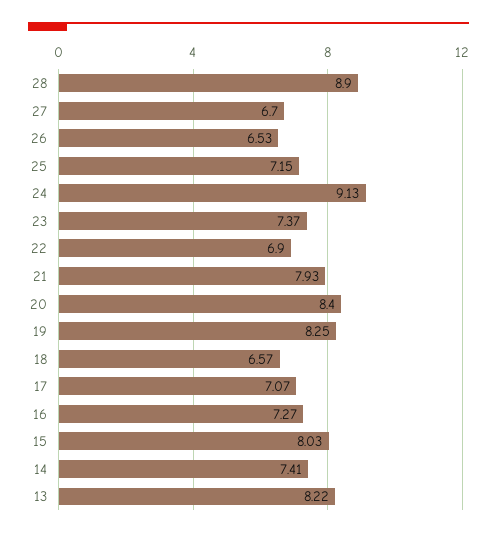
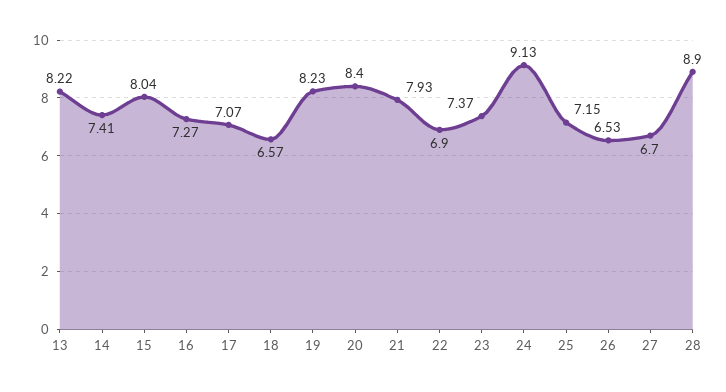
  {
    "28": 8.9,
    "27": 6.7,
    "26": 6.53,
    "25": 7.15,
    "24": 9.13,
    "23": 7.37,
    "22": 6.9,
    "21": 7.93,
    "20": 8.4,
-   "19": 8.25,
+   "19": 8.23,
    "18": 6.57,
    "17": 7.07,
    "16": 7.27,
-   "15": 8.03,
+   "15": 8.04,
    "14": 7.41,
    "13": 8.22
  }

